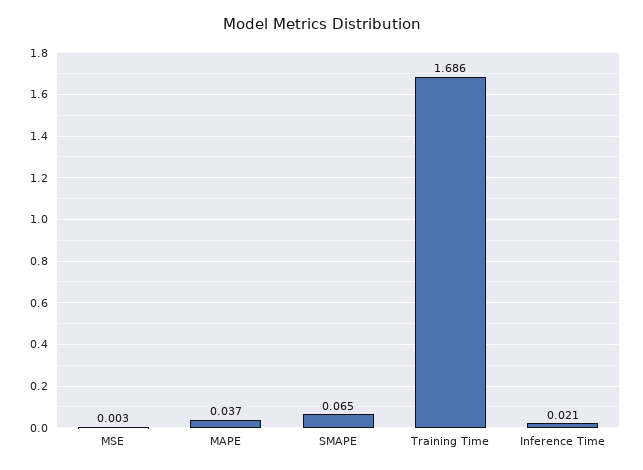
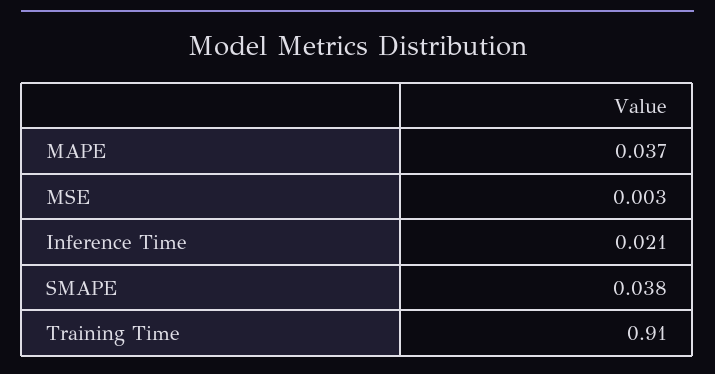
  {
    "MSE": 0.003,
    "MAPE": 0.037,
-   "SMAPE": 0.065,
+   "SMAPE": 0.038,
-   "Training Time": 1.686,
+   "Training Time": 0.91,
    "Inference Time": 0.021
  }

